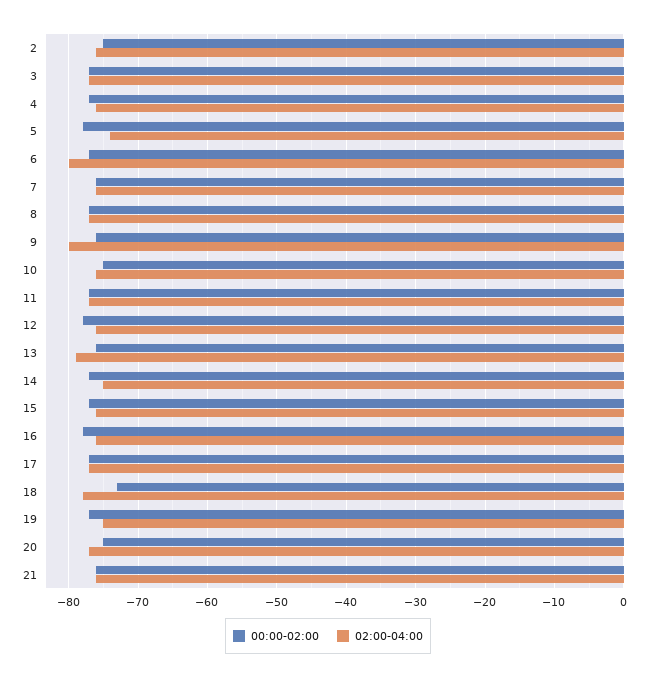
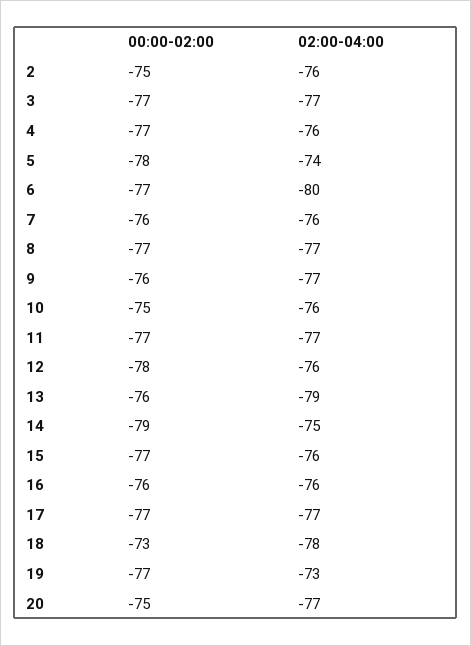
  {
    "00:00-02:00": {
      "2": -75,
      "3": -77,
      "4": -77,
      "5": -78,
      "6": -77,
      "7": -76,
      "8": -77,
      "9": -76,
      "10": -75,
      "11": -77,
      "12": -78,
      "13": -76,
-     "14": -77,
+     "14": -79,
      "15": -77,
-     "16": -78,
+     "16": -76,
      "17": -77,
      "18": -73,
      "19": -77,
-     "20": -75,
+     "20": -75
-     "21": -76
    },
    "02:00-04:00": {
      "2": -76,
      "3": -77,
      "4": -76,
      "5": -74,
      "6": -80,
      "7": -76,
      "8": -77,
-     "9": -80,
+     "9": -77,
      "10": -76,
      "11": -77,
      "12": -76,
      "13": -79,
      "14": -75,
      "15": -76,
      "16": -76,
      "17": -77,
      "18": -78,
-     "19": -75,
+     "19": -73,
-     "20": -77,
+     "20": -77
-     "21": -76
    }
  }

